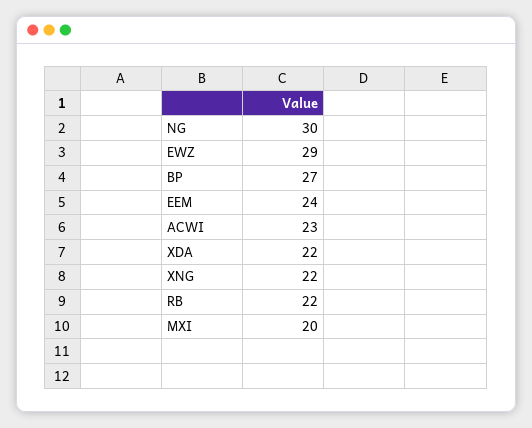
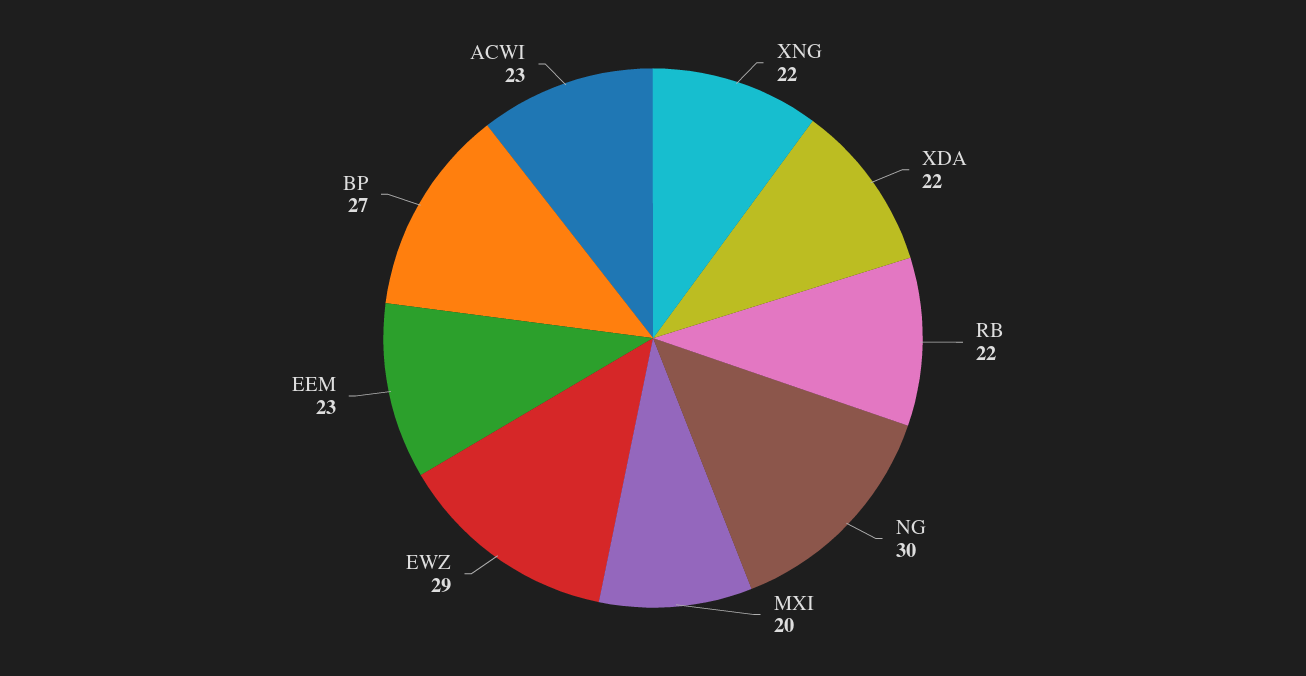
  {
    "NG": 30,
    "EWZ": 29,
    "BP": 27,
-   "EEM": 24,
+   "EEM": 23,
    "ACWI": 23,
    "XDA": 22,
    "XNG": 22,
    "RB": 22,
    "MXI": 20
  }

